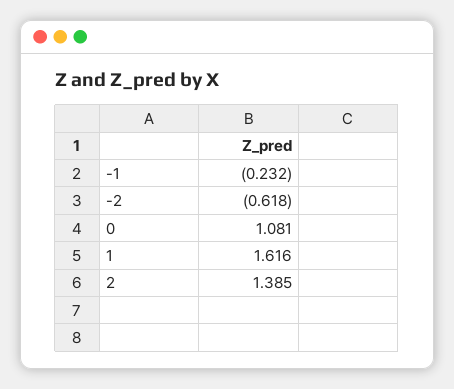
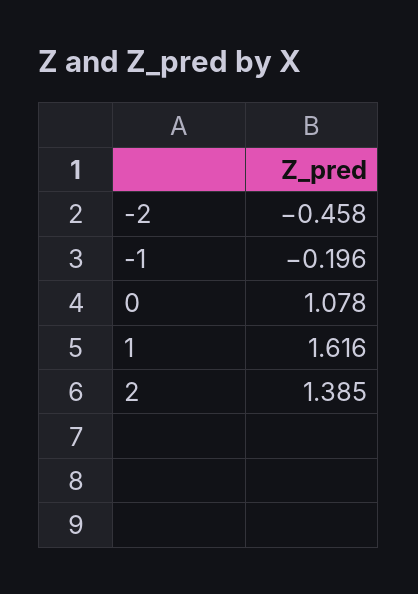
  {
-   "-1": -0.232,
+   "-1": -0.196,
-   "-2": -0.618,
+   "-2": -0.458,
-   "0": 1.081,
+   "0": 1.078,
    "1": 1.616,
    "2": 1.385
  }

